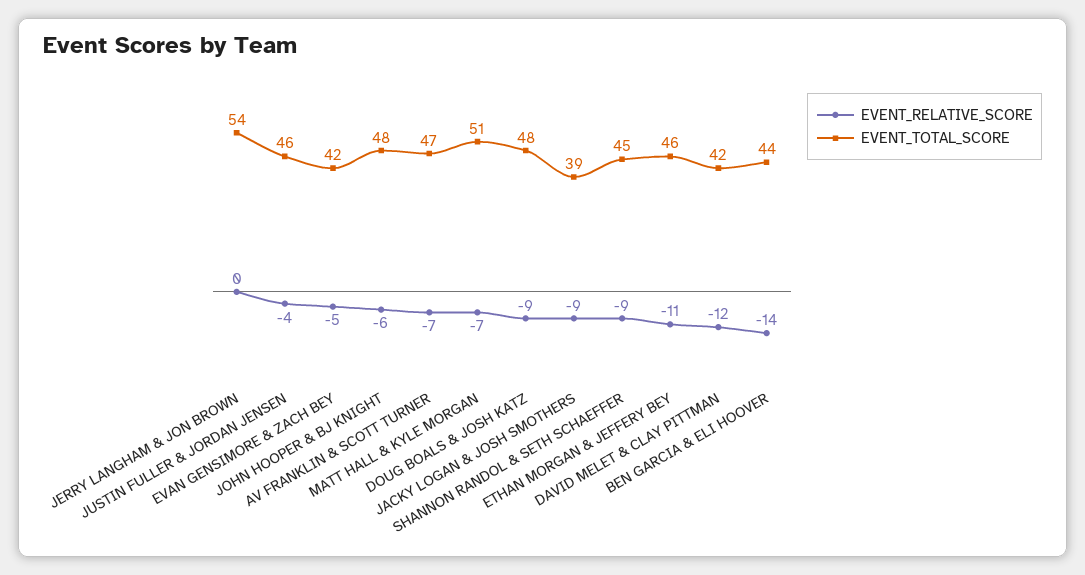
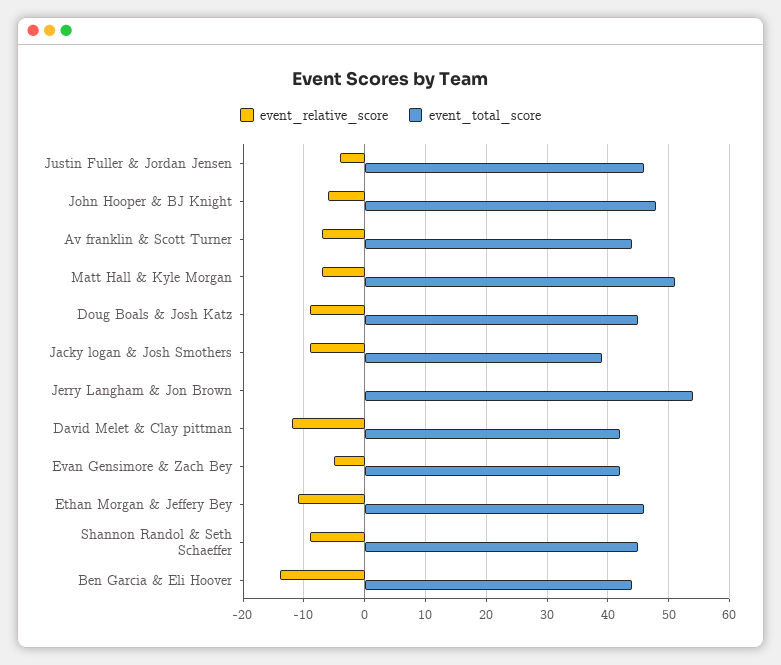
  {
    "EVENT_RELATIVE_SCORE": {
      "JERRY LANGHAM & JON BROWN": 0,
      "JUSTIN FULLER & JORDAN JENSEN": -4,
      "EVAN GENSIMORE & ZACH BEY": -5,
      "JOHN HOOPER & BJ KNIGHT": -6,
      "AV FRANKLIN & SCOTT TURNER": -7,
      "MATT HALL & KYLE MORGAN": -7,
      "DOUG BOALS & JOSH KATZ": -9,
      "JACKY LOGAN & JOSH SMOTHERS": -9,
      "SHANNON RANDOL & SETH SCHAEFFER": -9,
      "ETHAN MORGAN & JEFFERY BEY": -11,
      "DAVID MELET & CLAY PITTMAN": -12,
      "BEN GARCIA & ELI HOOVER": -14
    },
    "EVENT_TOTAL_SCORE": {
      "JERRY LANGHAM & JON BROWN": 54,
      "JUSTIN FULLER & JORDAN JENSEN": 46,
      "EVAN GENSIMORE & ZACH BEY": 42,
      "JOHN HOOPER & BJ KNIGHT": 48,
-     "AV FRANKLIN & SCOTT TURNER": 47,
+     "AV FRANKLIN & SCOTT TURNER": 44,
      "MATT HALL & KYLE MORGAN": 51,
-     "DOUG BOALS & JOSH KATZ": 48,
+     "DOUG BOALS & JOSH KATZ": 45,
      "JACKY LOGAN & JOSH SMOTHERS": 39,
      "SHANNON RANDOL & SETH SCHAEFFER": 45,
      "ETHAN MORGAN & JEFFERY BEY": 46,
      "DAVID MELET & CLAY PITTMAN": 42,
      "BEN GARCIA & ELI HOOVER": 44
    }
  }

